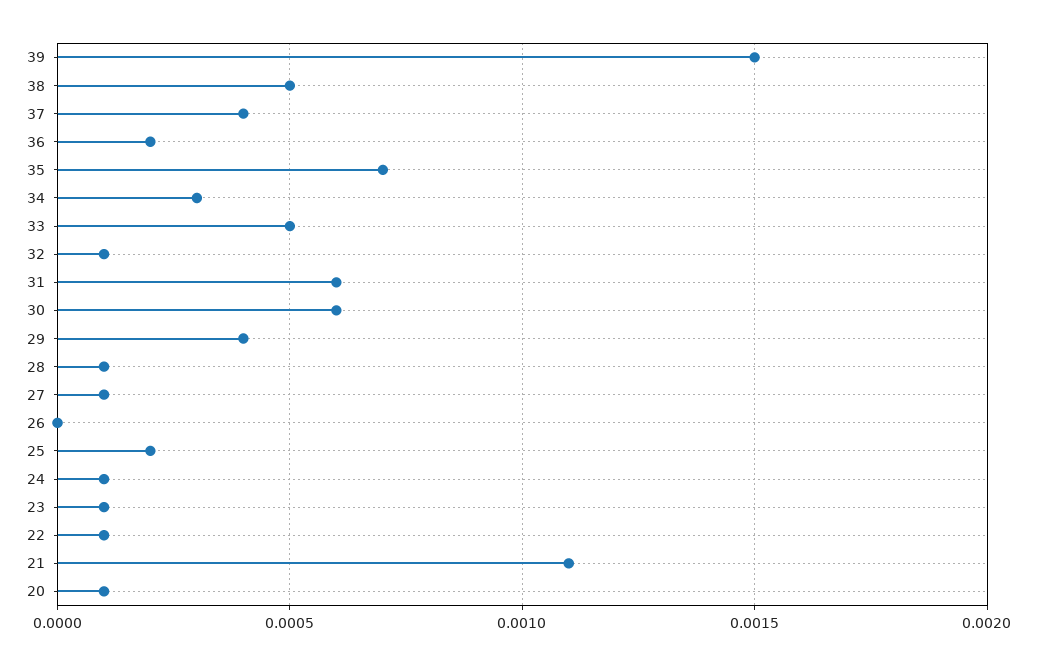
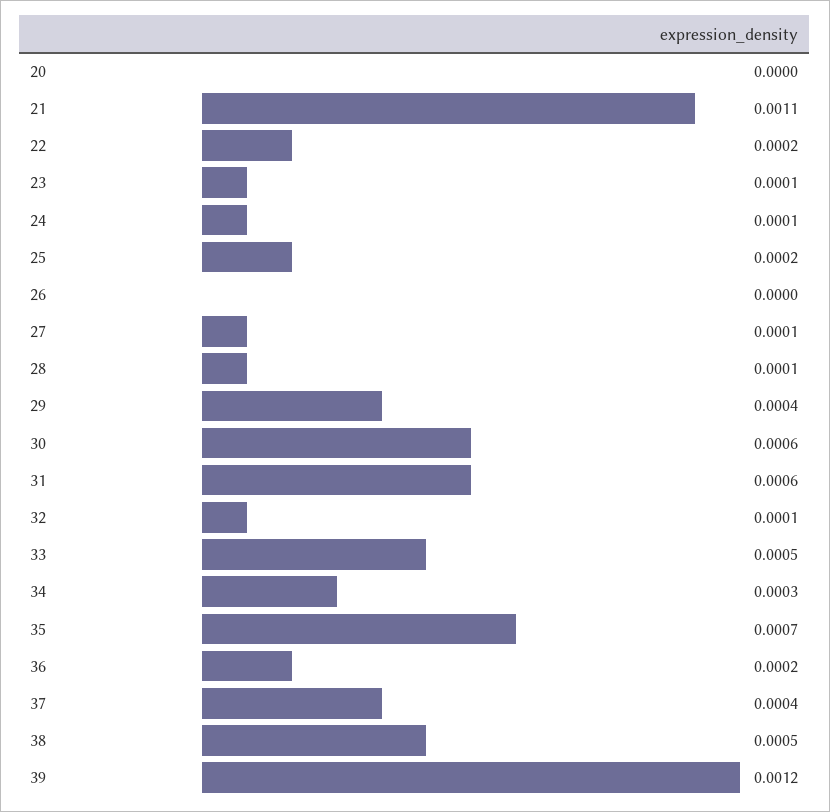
  {
-   "39": 0.0015,
+   "39": 0.0012,
    "38": 0.0005,
    "37": 0.0004,
    "36": 0.0002,
    "35": 0.0007,
    "34": 0.0003,
    "33": 0.0005,
    "32": 0.0001,
    "31": 0.0006,
    "30": 0.0006,
    "29": 0.0004,
    "28": 0.0001,
    "27": 0.0001,
    "26": 0,
    "25": 0.0002,
    "24": 0.0001,
    "23": 0.0001,
-   "22": 0.0001,
+   "22": 0.0002,
    "21": 0.0011,
-   "20": 0.0001
+   "20": 0
  }

